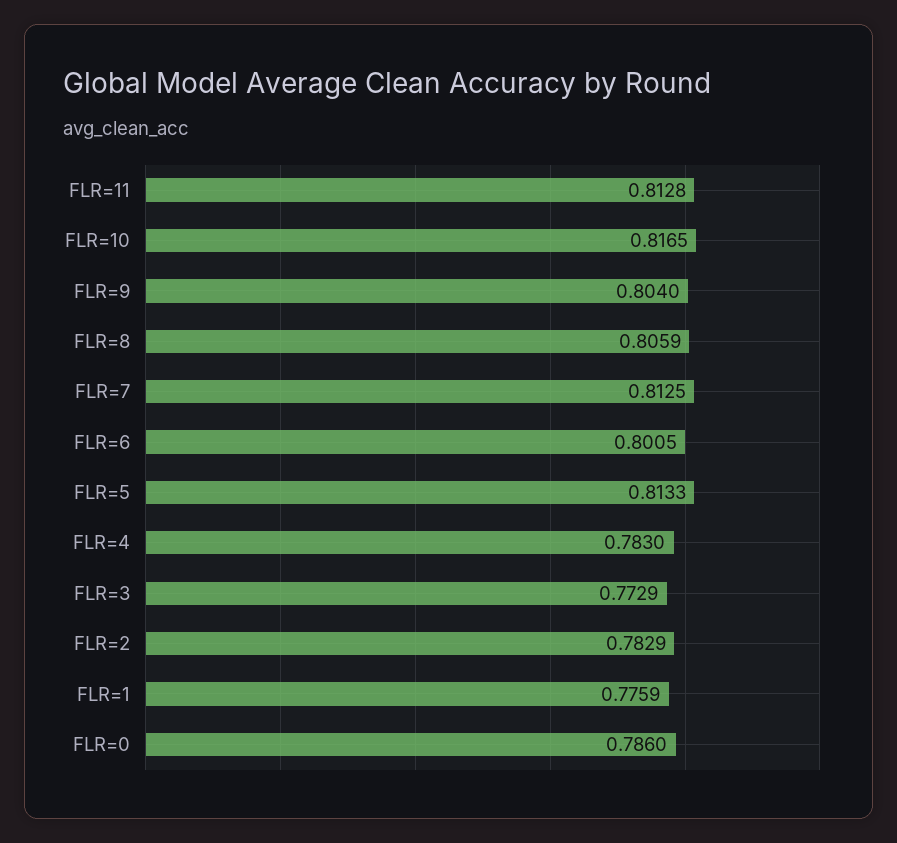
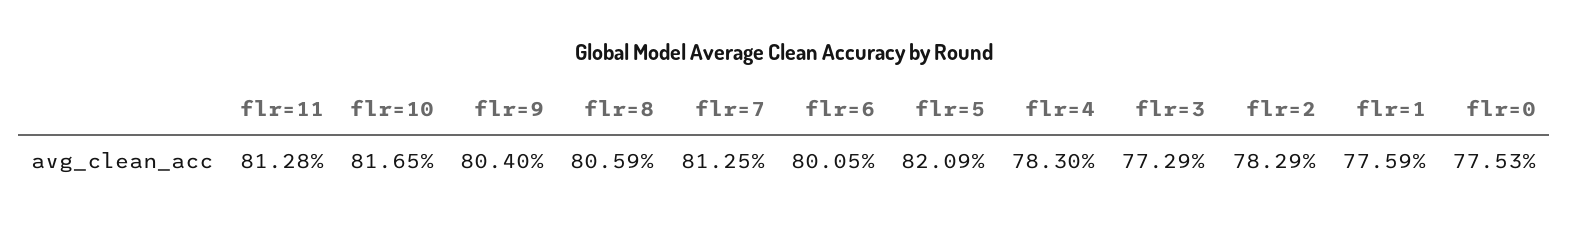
  {
    "FLR=11": 0.8128,
    "FLR=10": 0.8165,
    "FLR=9": 0.804,
    "FLR=8": 0.8059,
    "FLR=7": 0.8125,
    "FLR=6": 0.8005,
-   "FLR=5": 0.8133,
+   "FLR=5": 0.8209,
    "FLR=4": 0.783,
    "FLR=3": 0.7729,
    "FLR=2": 0.7829,
    "FLR=1": 0.7759,
-   "FLR=0": 0.786
+   "FLR=0": 0.7753
  }

